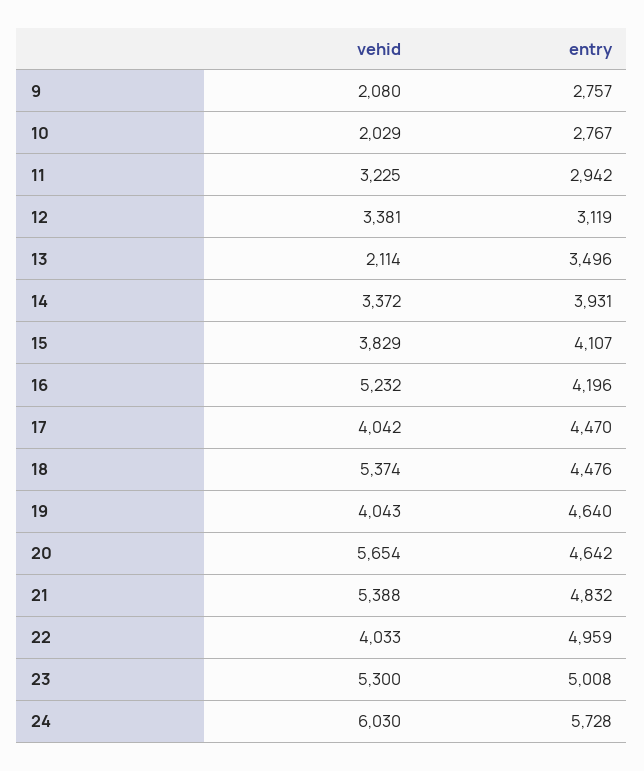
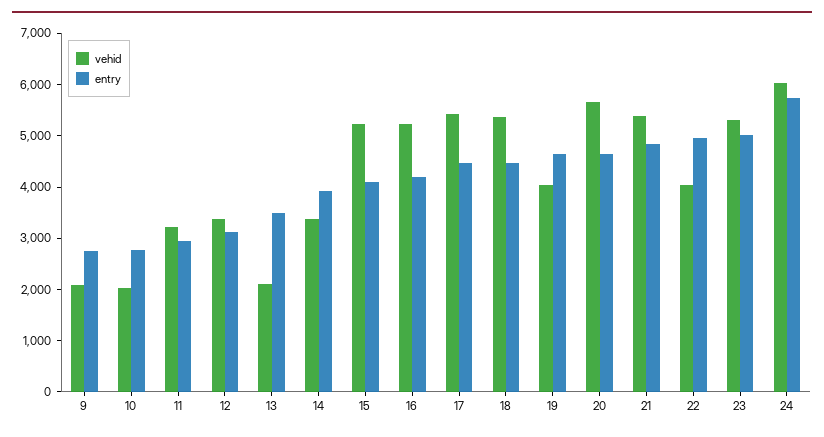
  {
    "vehid": {
      "9": 2080,
      "10": 2029,
      "11": 3225,
      "12": 3381,
      "13": 2114,
      "14": 3372,
-     "15": 3829,
+     "15": 5200,
      "16": 5232,
-     "17": 4042,
+     "17": 5400,
      "18": 5374,
      "19": 4043,
      "20": 5654,
      "21": 5388,
      "22": 4033,
      "23": 5300,
      "24": 6030
    },
    "entry": {
      "9": 2757,
      "10": 2767,
      "11": 2942,
      "12": 3119,
      "13": 3496,
      "14": 3931,
      "15": 4107,
      "16": 4196,
      "17": 4470,
      "18": 4476,
      "19": 4640,
      "20": 4642,
      "21": 4832,
      "22": 4959,
      "23": 5008,
      "24": 5728
    }
  }

